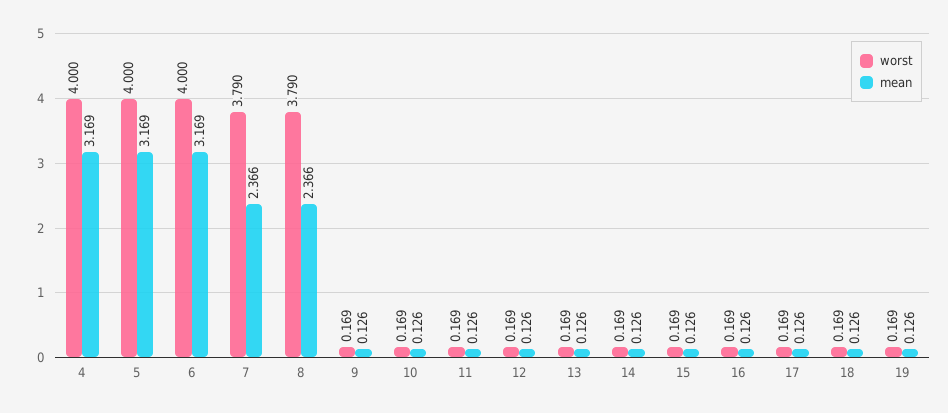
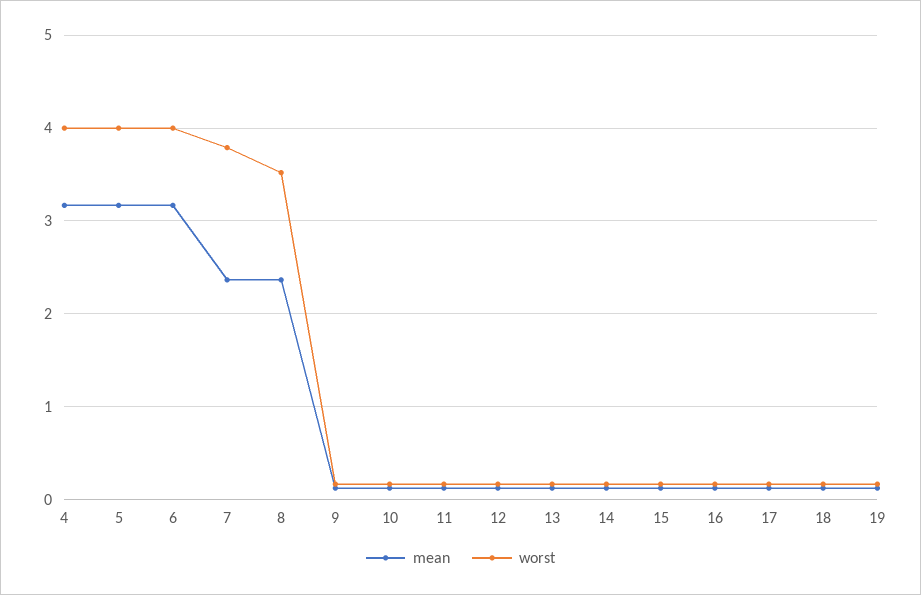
  {
    "worst": {
      "4": 4,
      "5": 4,
      "6": 4,
      "7": 3.79,
-     "8": 3.79,
+     "8": 3.5,
      "9": 0.169,
      "10": 0.169,
      "11": 0.169,
      "12": 0.169,
      "13": 0.169,
      "14": 0.169,
      "15": 0.169,
      "16": 0.169,
      "17": 0.169,
      "18": 0.169,
      "19": 0.169
    },
    "mean": {
      "4": 3.169,
      "5": 3.169,
      "6": 3.169,
      "7": 2.366,
      "8": 2.366,
      "9": 0.126,
      "10": 0.126,
      "11": 0.126,
      "12": 0.126,
      "13": 0.126,
      "14": 0.126,
      "15": 0.126,
      "16": 0.126,
      "17": 0.126,
      "18": 0.126,
      "19": 0.126
    }
  }

